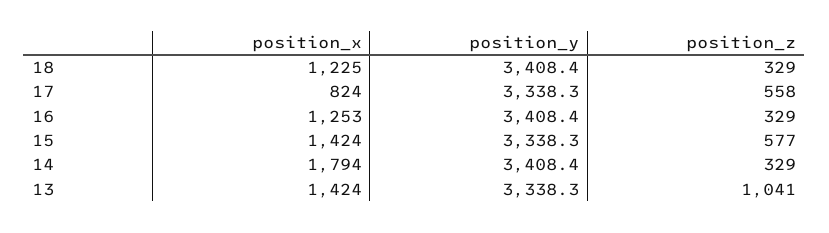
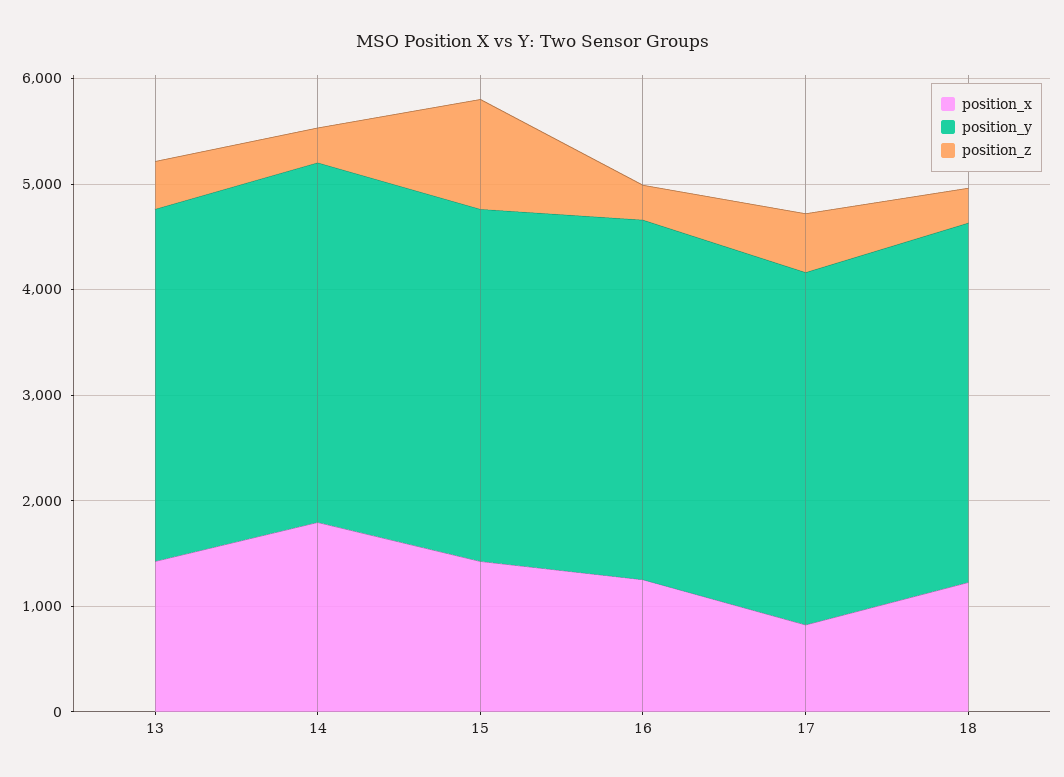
  {
    "position_x": {
      "18": 1225,
      "17": 824,
      "16": 1253,
      "15": 1424,
      "14": 1794,
      "13": 1424
    },
    "position_y": {
      "18": 3408.4,
      "17": 3338.3,
      "16": 3408.4,
      "15": 3338.3,
      "14": 3408.4,
      "13": 3338.3
    },
    "position_z": {
      "18": 329,
      "17": 558,
      "16": 329,
-     "15": 577,
+     "15": 1000,
      "14": 329,
-     "13": 1041
+     "13": 400
    }
  }

